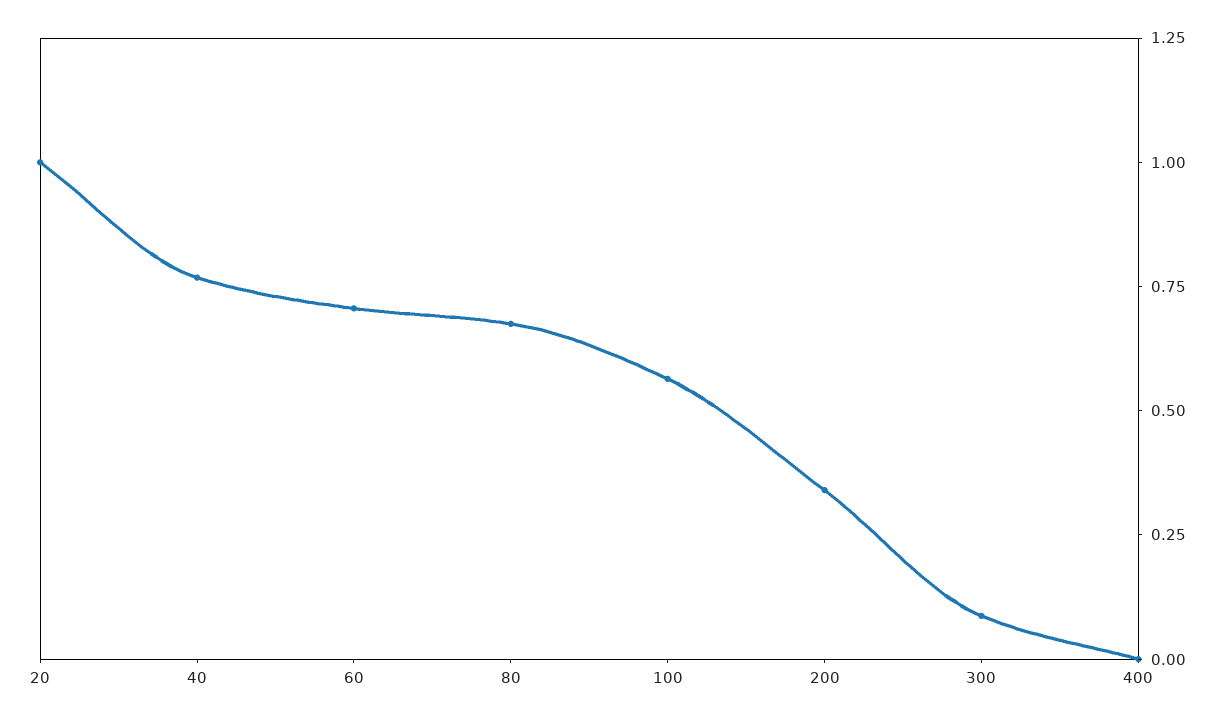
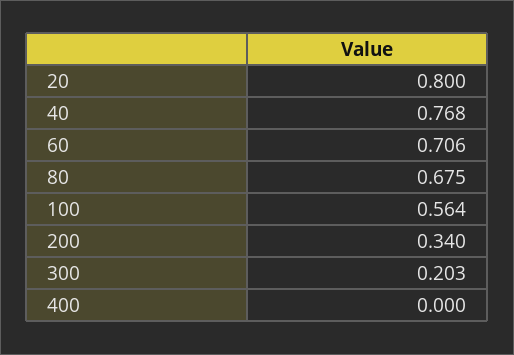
  {
-   "20": 1,
+   "20": 0.8,
    "40": 0.768,
    "60": 0.706,
    "80": 0.675,
    "100": 0.564,
    "200": 0.34,
-   "300": 0.1,
+   "300": 0.203,
    "400": 0
  }

